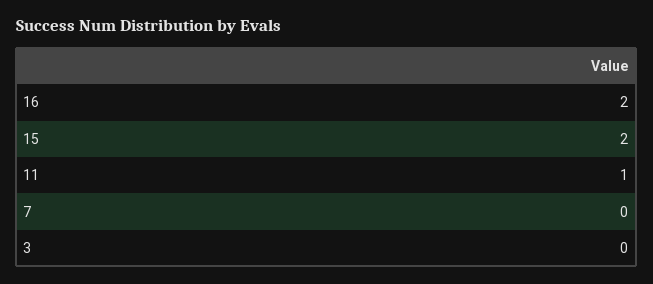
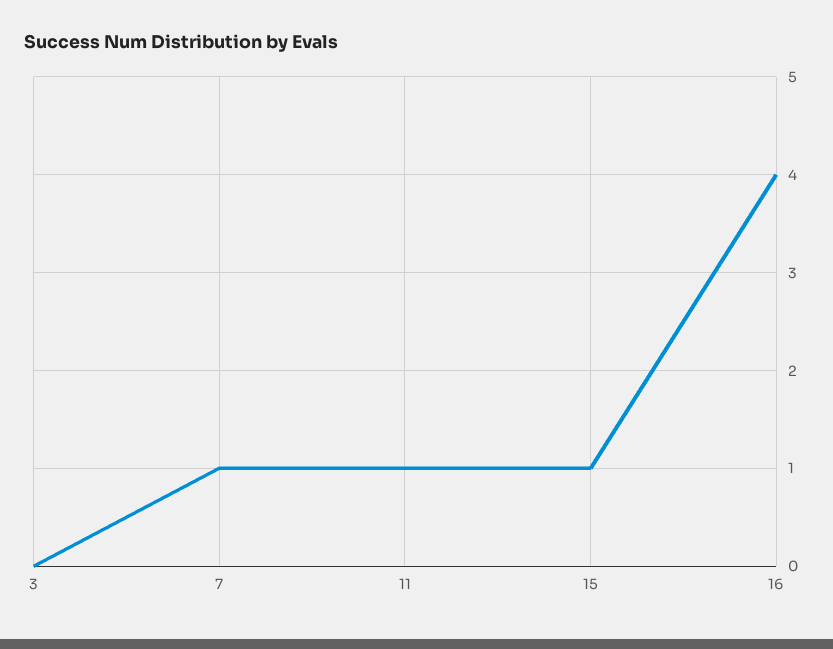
  {
-   "16": 2,
+   "16": 4,
-   "15": 2,
+   "15": 1,
    "11": 1,
-   "7": 0,
+   "7": 1,
    "3": 0
  }

